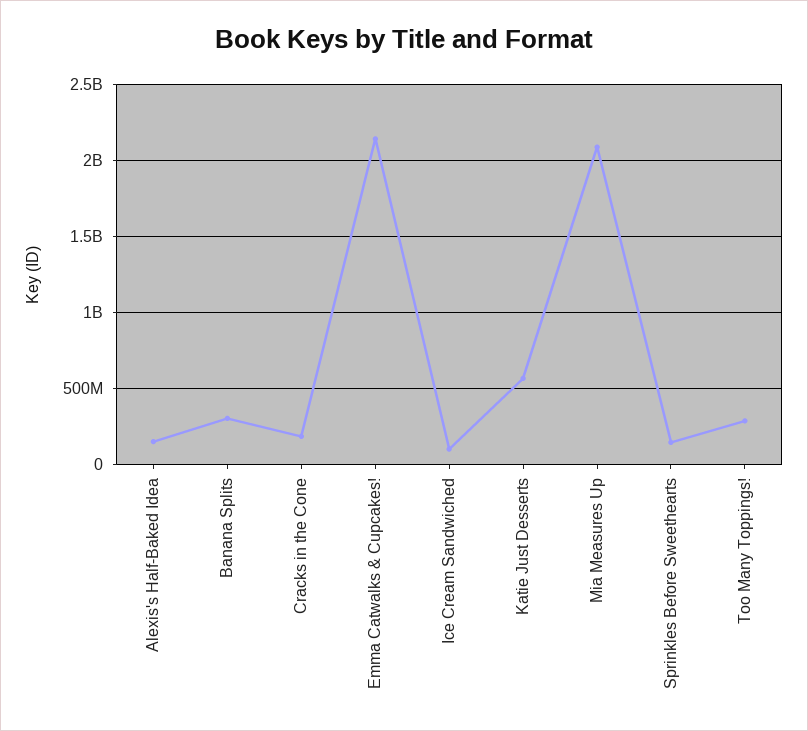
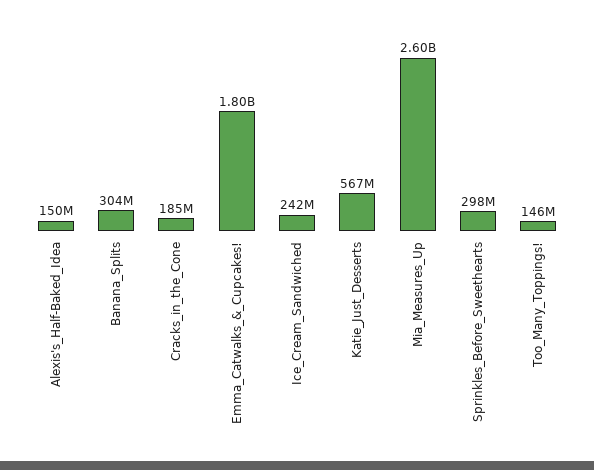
  {
    "Alexis's Half-Baked Idea": 150000000,
    "Banana Splits": 304000000,
    "Cracks in the Cone": 185000000,
-   "Emma Catwalks & Cupcakes!": 2150000000,
+   "Emma Catwalks & Cupcakes!": 1800000000,
-   "Ice Cream Sandwiched": 100000000,
+   "Ice Cream Sandwiched": 242000000,
    "Katie Just Desserts": 567000000,
-   "Mia Measures Up": 2100000000,
+   "Mia Measures Up": 2600000000,
-   "Sprinkles Before Sweethearts": 150000000,
+   "Sprinkles Before Sweethearts": 298000000,
-   "Too Many Toppings!": 300000000
+   "Too Many Toppings!": 146000000
  }

